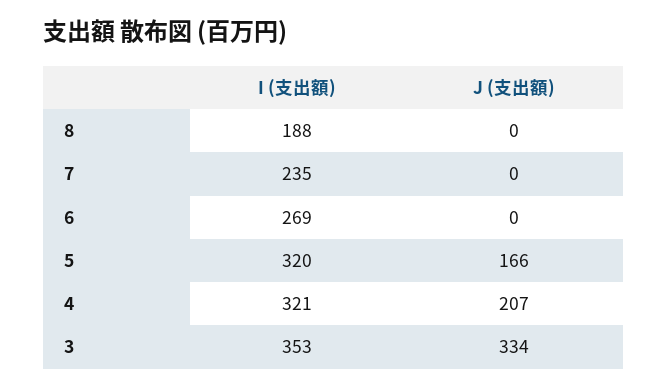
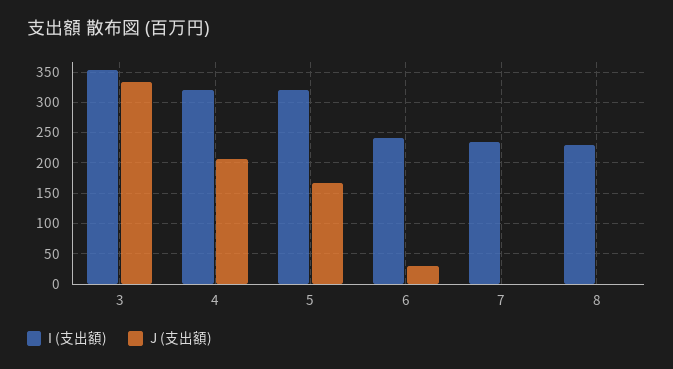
  {
    "I (支出額)": {
-     "8": 188,
+     "8": 230,
      "7": 235,
-     "6": 269,
+     "6": 240,
      "5": 320,
      "4": 321,
      "3": 353
    },
    "J (支出額)": {
      "8": 0,
      "7": 0,
-     "6": 0,
+     "6": 30,
      "5": 166,
      "4": 207,
      "3": 334
    }
  }

